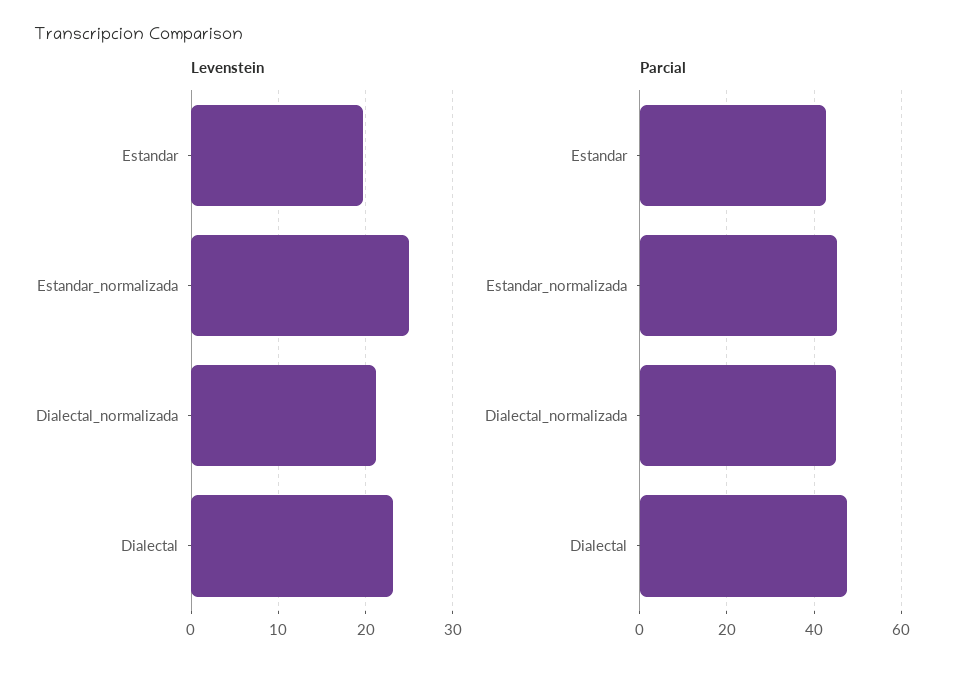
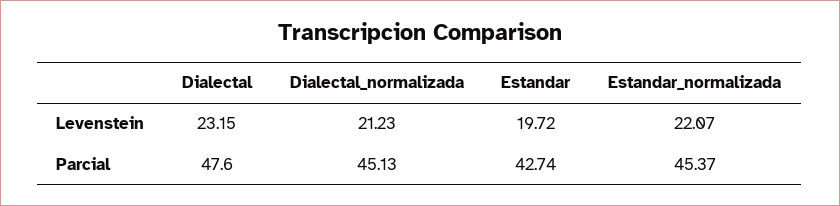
  {
    "Levenstein": {
      "Estandar": 19.72,
-     "Estandar_normalizada": 25,
+     "Estandar_normalizada": 22.07,
      "Dialectal_normalizada": 21.23,
      "Dialectal": 23.15
    },
    "Parcial": {
      "Estandar": 42.74,
      "Estandar_normalizada": 45.37,
      "Dialectal_normalizada": 45.13,
      "Dialectal": 47.6
    }
  }

